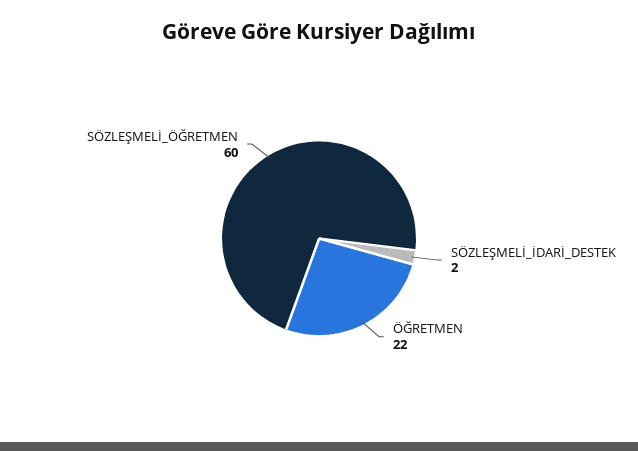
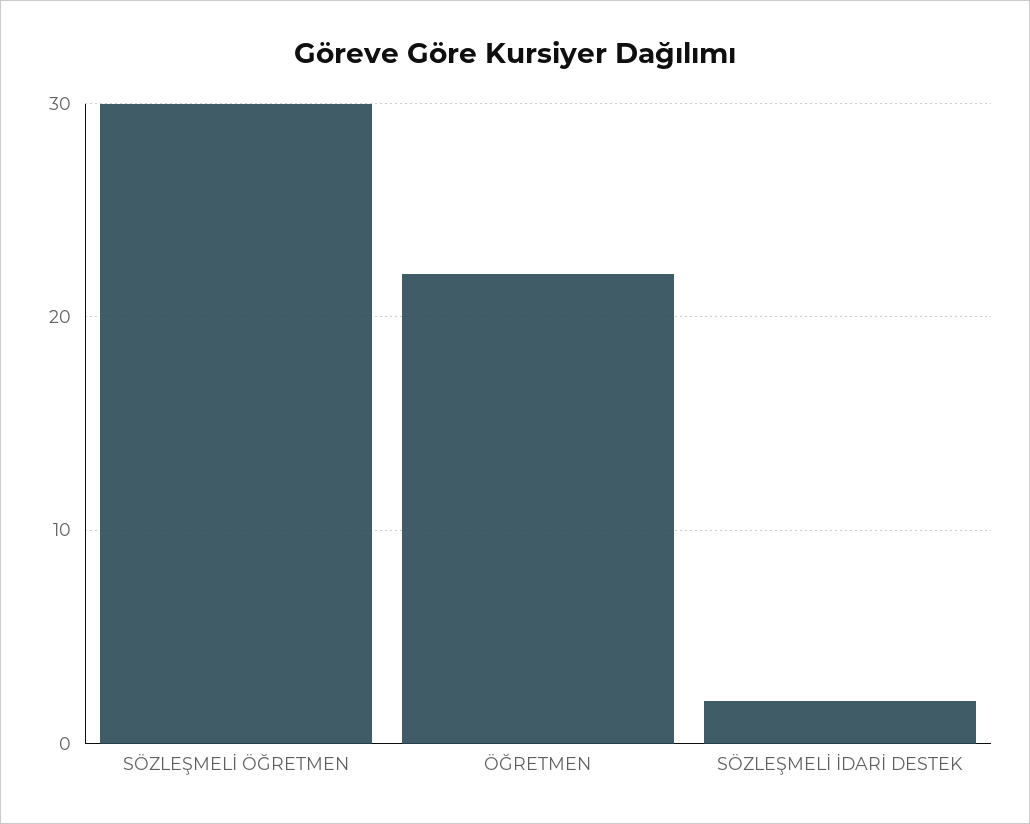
  {
    "SÖZLEŞMELİ_İDARİ_DESTEK": 2,
    "ÖĞRETMEN": 22,
-   "SÖZLEŞMELİ_ÖĞRETMEN": 60
+   "SÖZLEŞMELİ_ÖĞRETMEN": 30
  }

